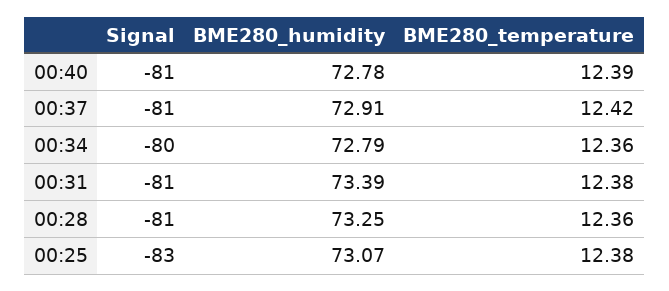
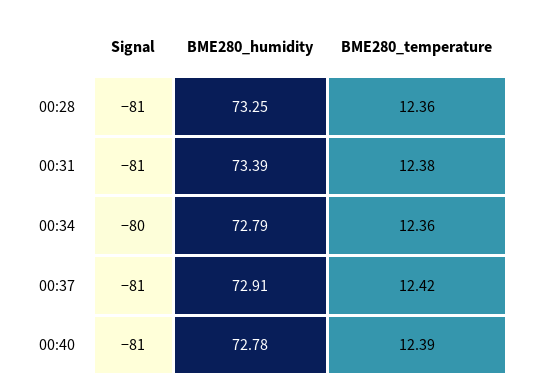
  {
    "Signal": {
      "00:40": -81,
      "00:37": -81,
      "00:34": -80,
      "00:31": -81,
-     "00:28": -81,
+     "00:28": -81
-     "00:25": -83
    },
    "BME280_humidity": {
      "00:40": 72.78,
      "00:37": 72.91,
      "00:34": 72.79,
      "00:31": 73.39,
-     "00:28": 73.25,
+     "00:28": 73.25
-     "00:25": 73.07
    },
    "BME280_temperature": {
      "00:40": 12.39,
      "00:37": 12.42,
      "00:34": 12.36,
      "00:31": 12.38,
-     "00:28": 12.36,
+     "00:28": 12.36
-     "00:25": 12.38
    }
  }

